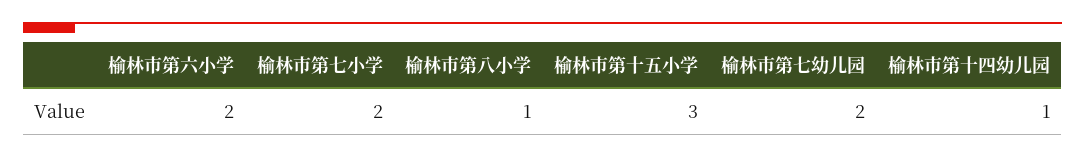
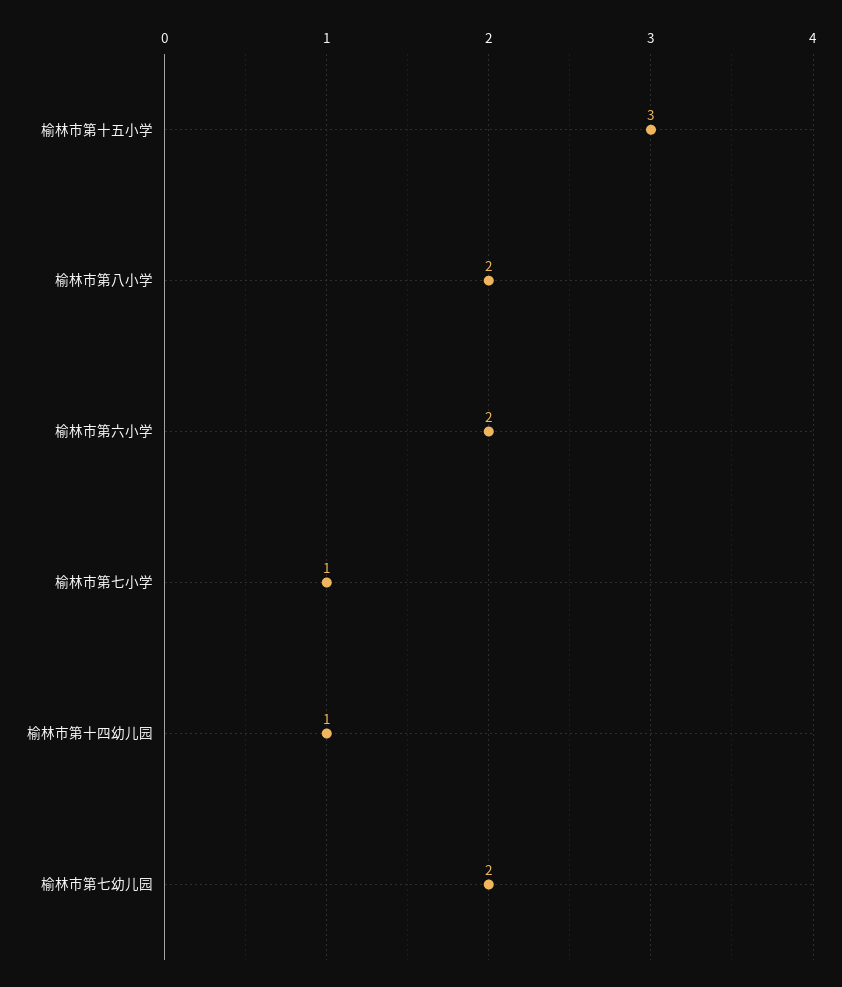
  {
    "榆林市第六小学": 2,
-   "榆林市第七小学": 2,
+   "榆林市第七小学": 1,
-   "榆林市第八小学": 1,
+   "榆林市第八小学": 2,
    "榆林市第十五小学": 3,
    "榆林市第七幼儿园": 2,
    "榆林市第十四幼儿园": 1
  }

